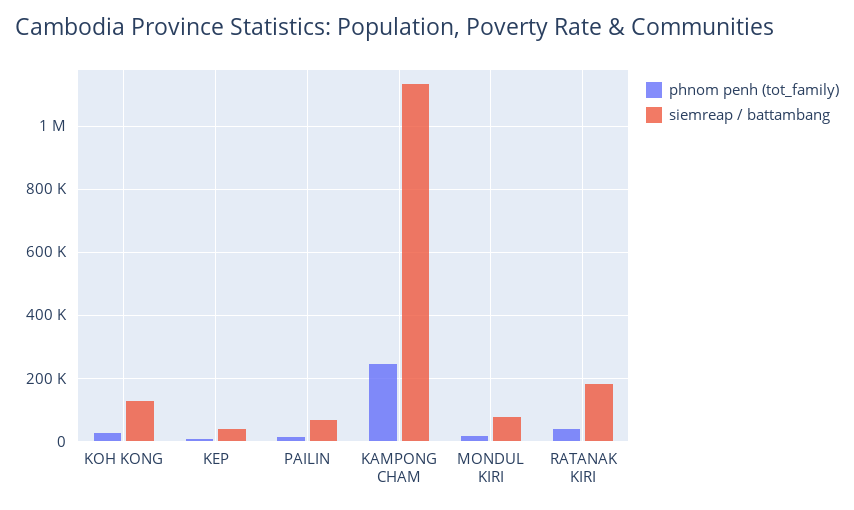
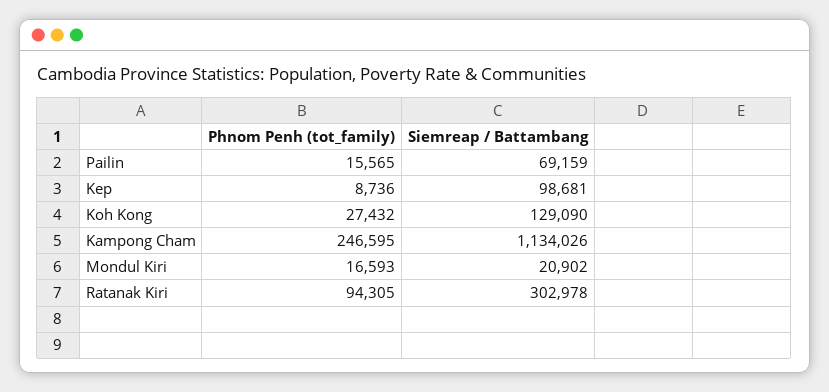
  {
    "phnom penh (tot_family)": {
      "KOH KONG": 27432,
      "KEP": 8736,
      "PAILIN": 15565,
      "KAMPONG CHAM": 246595,
      "MONDUL KIRI": 16593,
-     "RATANAK KIRI": 40000
+     "RATANAK KIRI": 94305
    },
    "siemreap / battambang": {
      "KOH KONG": 129090,
-     "KEP": 40000,
+     "KEP": 98681,
      "PAILIN": 69159,
      "KAMPONG CHAM": 1134026,
-     "MONDUL KIRI": 80000,
+     "MONDUL KIRI": 20902,
-     "RATANAK KIRI": 180000
+     "RATANAK KIRI": 302978
    }
  }

